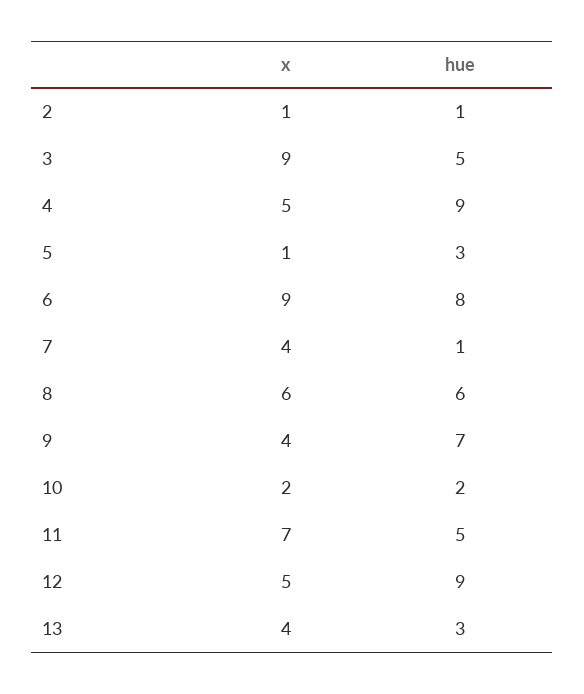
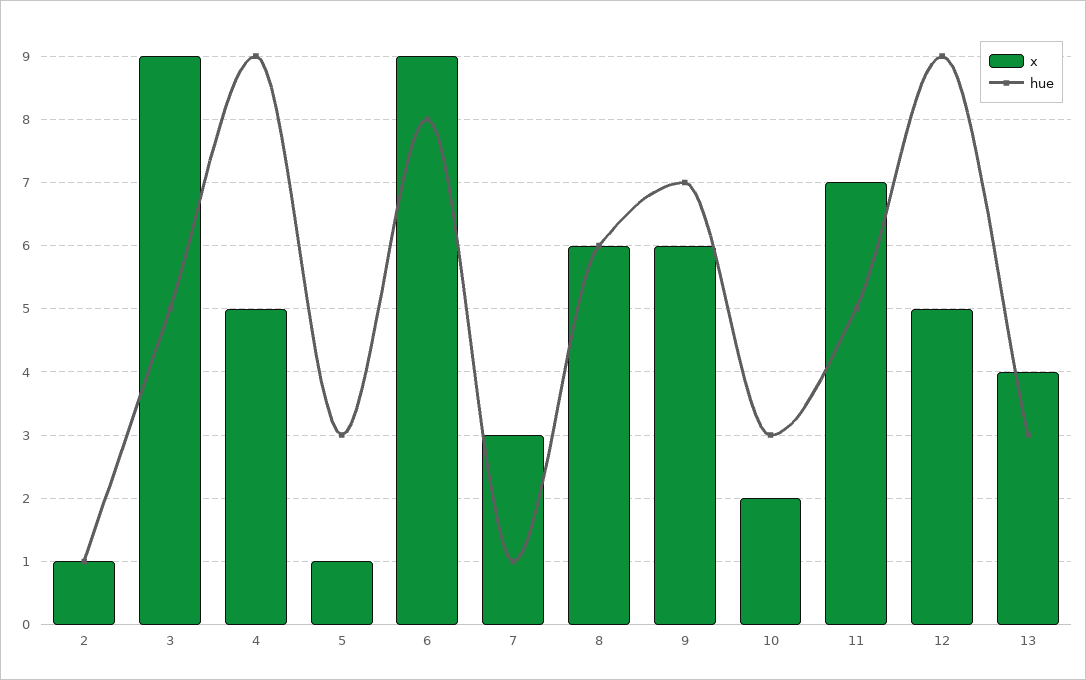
  {
    "x": {
      "2": 1,
      "3": 9,
      "4": 5,
      "5": 1,
      "6": 9,
-     "7": 4,
+     "7": 3,
      "8": 6,
-     "9": 4,
+     "9": 6,
      "10": 2,
      "11": 7,
      "12": 5,
      "13": 4
    },
    "hue": {
      "2": 1,
      "3": 5,
      "4": 9,
      "5": 3,
      "6": 8,
      "7": 1,
      "8": 6,
      "9": 7,
-     "10": 2,
+     "10": 3,
      "11": 5,
      "12": 9,
      "13": 3
    }
  }

